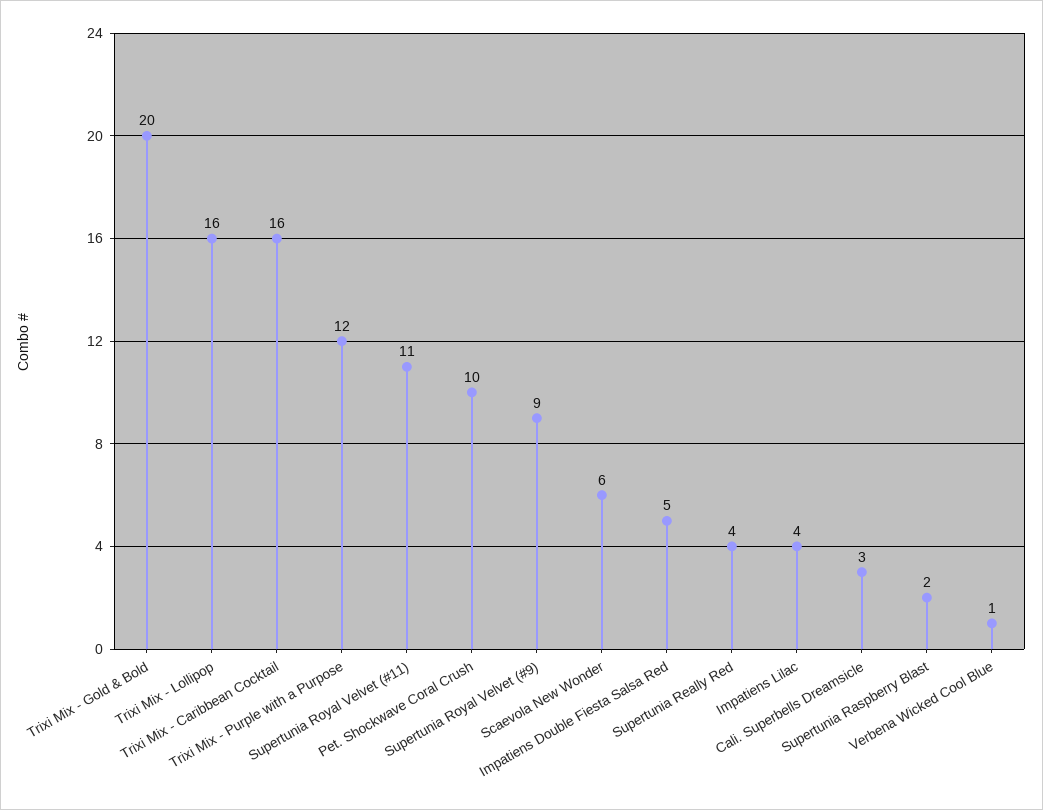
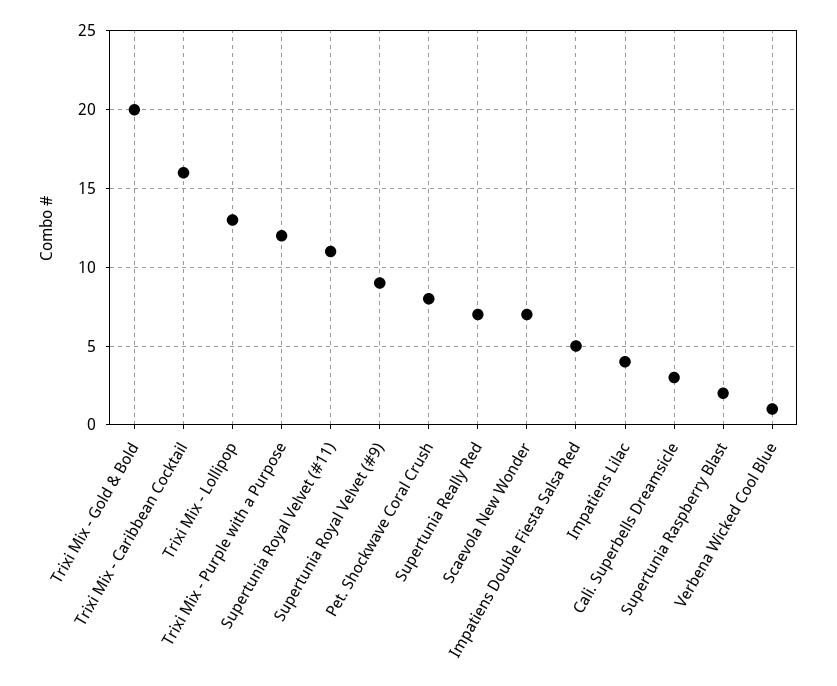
  {
    "Trixi Mix - Gold & Bold": 20,
-   "Trixi Mix - Lollipop": 16,
+   "Trixi Mix - Lollipop": 13,
    "Trixi Mix - Caribbean Cocktail": 16,
    "Trixi Mix - Purple with a Purpose": 12,
    "Supertunia Royal Velvet (#11)": 11,
-   "Pet. Shockwave Coral Crush": 10,
+   "Pet. Shockwave Coral Crush": 8,
    "Supertunia Royal Velvet (#9)": 9,
-   "Scaevola New Wonder": 6,
+   "Scaevola New Wonder": 7,
    "Impatiens Double Fiesta Salsa Red": 5,
-   "Supertunia Really Red": 4,
+   "Supertunia Really Red": 7,
    "Impatiens Lilac": 4,
    "Cali. Superbells Dreamsicle": 3,
    "Supertunia Raspberry Blast": 2,
    "Verbena Wicked Cool Blue": 1
  }

